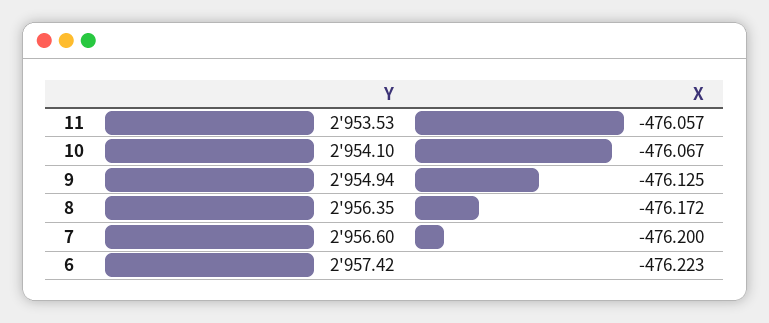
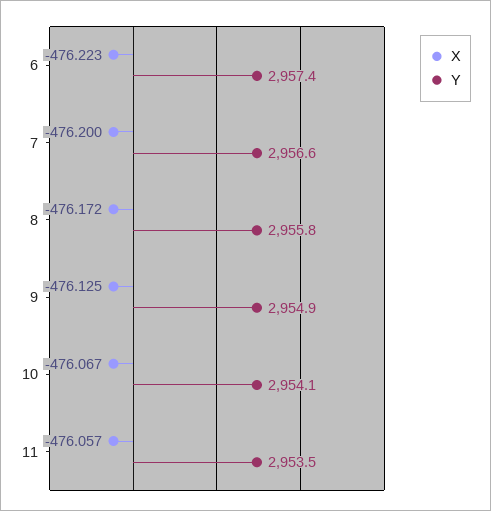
  {
    "Y": {
      "11": 2953.53,
      "10": 2954.1,
      "9": 2954.94,
-     "8": 2956.35,
+     "8": 2955.8,
      "7": 2956.6,
      "6": 2957.42
    },
    "X": {
      "11": -476.057,
      "10": -476.067,
      "9": -476.125,
      "8": -476.172,
      "7": -476.2,
      "6": -476.223
    }
  }

